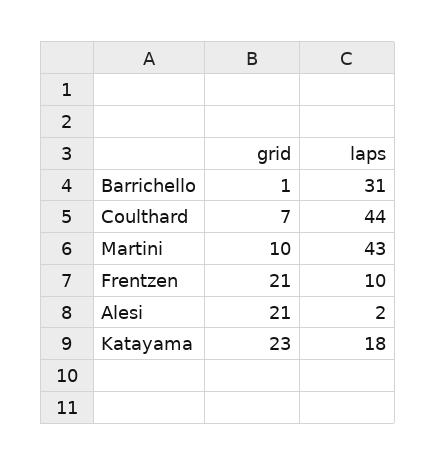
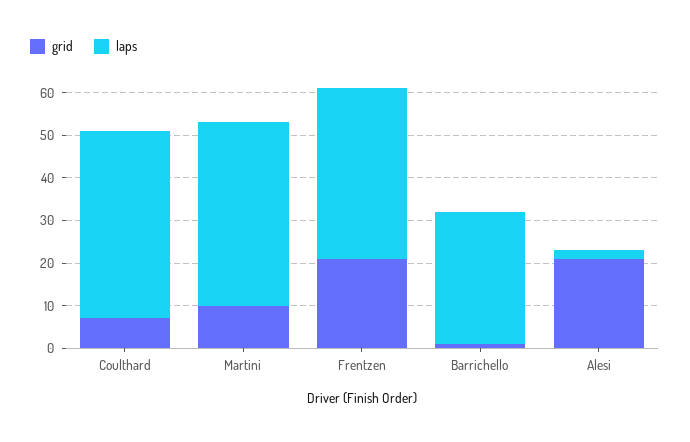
  {
    "grid": {
      "Barrichello": 1,
      "Coulthard": 7,
      "Martini": 10,
      "Frentzen": 21,
-     "Alesi": 21,
+     "Alesi": 21
-     "Katayama": 23
    },
    "laps": {
      "Barrichello": 31,
      "Coulthard": 44,
      "Martini": 43,
-     "Frentzen": 10,
+     "Frentzen": 40,
-     "Alesi": 2,
+     "Alesi": 2
-     "Katayama": 18
    }
  }

